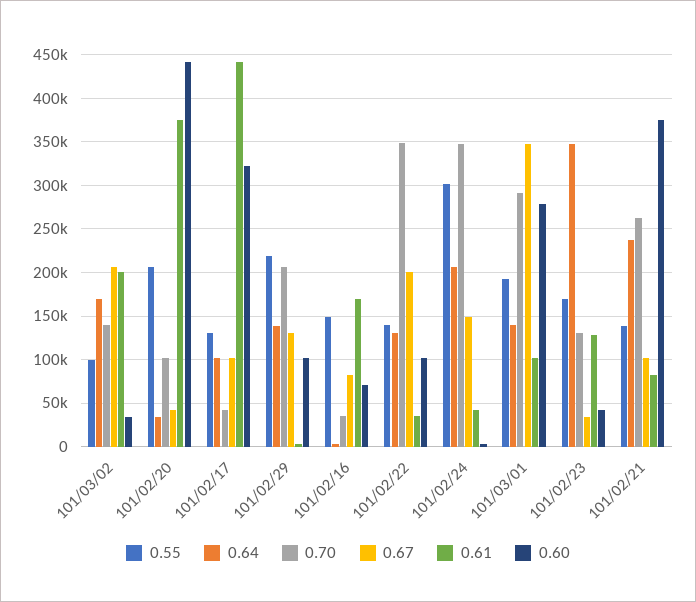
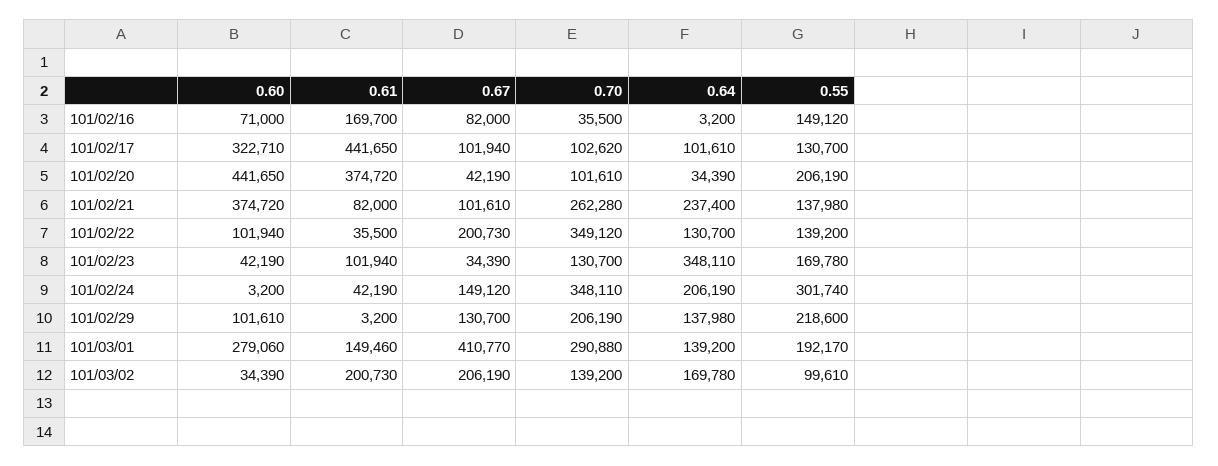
  {
    "0.55": {
      "101/03/02": 99610,
      "101/02/20": 206190,
      "101/02/17": 130700,
      "101/02/29": 218600,
      "101/02/16": 149120,
      "101/02/22": 139200,
      "101/02/24": 301740,
      "101/03/01": 192170,
      "101/02/23": 169780,
      "101/02/21": 137980
    },
    "0.64": {
      "101/03/02": 169780,
      "101/02/20": 34390,
      "101/02/17": 101610,
      "101/02/29": 137980,
      "101/02/16": 3200,
      "101/02/22": 130700,
      "101/02/24": 206190,
      "101/03/01": 139200,
      "101/02/23": 348110,
      "101/02/21": 237400
    },
    "0.70": {
      "101/03/02": 139200,
      "101/02/20": 101610,
-     "101/02/17": 40000,
+     "101/02/17": 102620,
      "101/02/29": 206190,
      "101/02/16": 35500,
      "101/02/22": 349120,
      "101/02/24": 348110,
      "101/03/01": 290880,
      "101/02/23": 130700,
      "101/02/21": 262280
    },
    "0.67": {
      "101/03/02": 206190,
      "101/02/20": 42190,
      "101/02/17": 101940,
      "101/02/29": 130700,
      "101/02/16": 82000,
      "101/02/22": 200730,
      "101/02/24": 149120,
-     "101/03/01": 350000,
+     "101/03/01": 410770,
      "101/02/23": 34390,
      "101/02/21": 101610
    },
    "0.61": {
      "101/03/02": 200730,
      "101/02/20": 374720,
      "101/02/17": 441650,
      "101/02/29": 3200,
      "101/02/16": 169700,
      "101/02/22": 35500,
      "101/02/24": 42190,
-     "101/03/01": 100000,
+     "101/03/01": 149460,
-     "101/02/23": 130000,
+     "101/02/23": 101940,
      "101/02/21": 82000
    },
    "0.60": {
      "101/03/02": 34390,
      "101/02/20": 441650,
      "101/02/17": 322710,
      "101/02/29": 101610,
      "101/02/16": 71000,
      "101/02/22": 101940,
      "101/02/24": 3200,
      "101/03/01": 279060,
      "101/02/23": 42190,
      "101/02/21": 374720
    }
  }

